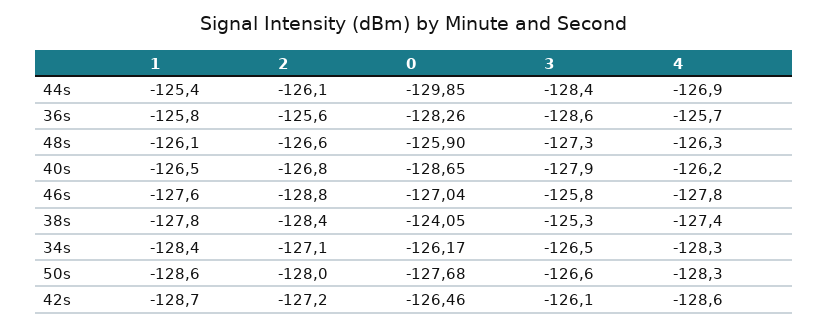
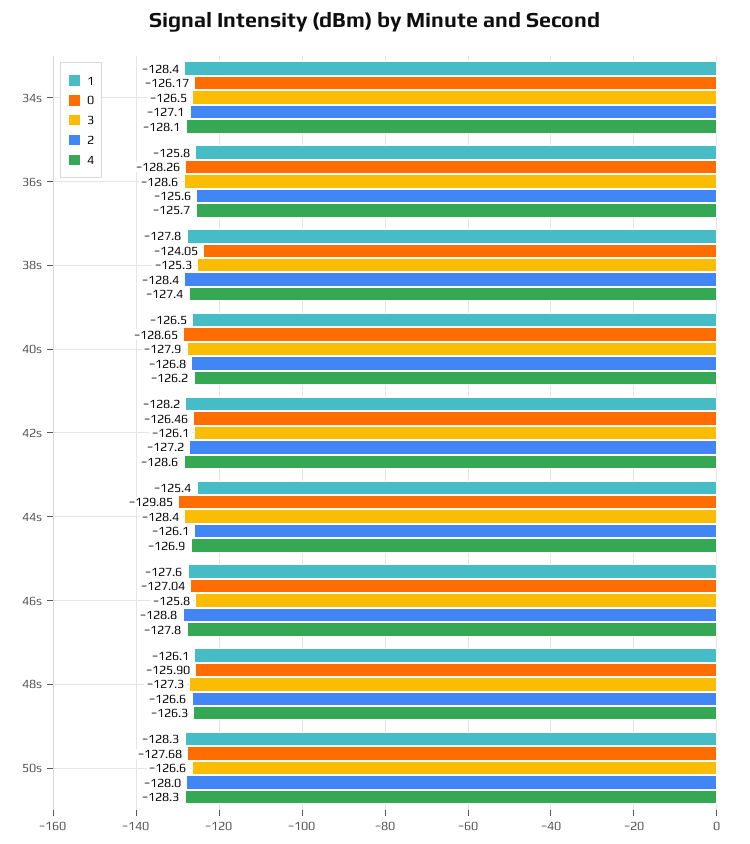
  {
    "1": {
      "44s": -125.4,
      "36s": -125.8,
      "48s": -126.1,
      "40s": -126.5,
      "46s": -127.6,
      "38s": -127.8,
      "34s": -128.4,
-     "50s": -128.6,
+     "50s": -128.3,
-     "42s": -128.7
+     "42s": -128.2
    },
    "2": {
      "44s": -126.1,
      "36s": -125.6,
      "48s": -126.6,
      "40s": -126.8,
      "46s": -128.8,
      "38s": -128.4,
      "34s": -127.1,
      "50s": -128,
      "42s": -127.2
    },
    "0": {
      "44s": -129.85,
      "36s": -128.26,
      "48s": -125.9,
      "40s": -128.65,
      "46s": -127.04,
      "38s": -124.05,
      "34s": -126.17,
      "50s": -127.68,
      "42s": -126.46
    },
    "3": {
      "44s": -128.4,
      "36s": -128.6,
      "48s": -127.3,
      "40s": -127.9,
      "46s": -125.8,
      "38s": -125.3,
      "34s": -126.5,
      "50s": -126.6,
      "42s": -126.1
    },
    "4": {
      "44s": -126.9,
      "36s": -125.7,
      "48s": -126.3,
      "40s": -126.2,
      "46s": -127.8,
      "38s": -127.4,
-     "34s": -128.3,
+     "34s": -128.1,
      "50s": -128.3,
      "42s": -128.6
    }
  }

